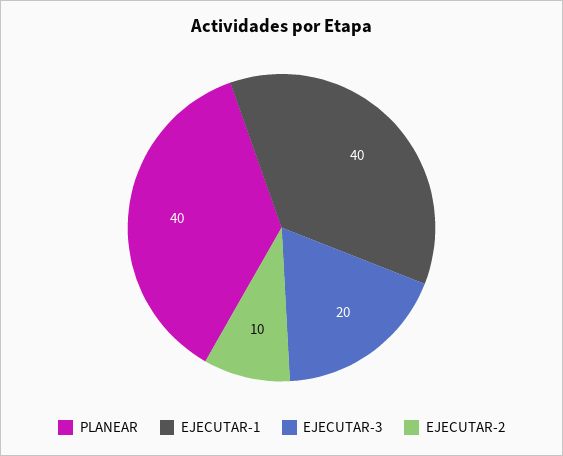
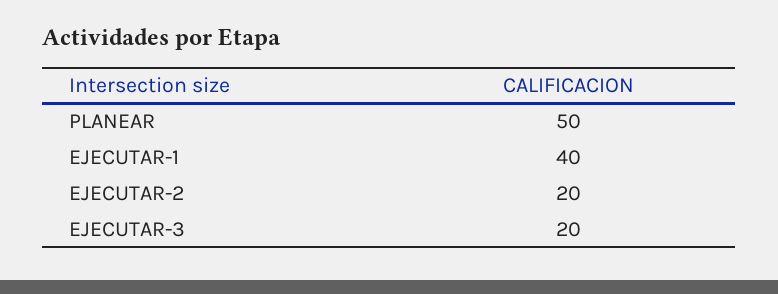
  {
-   "PLANEAR": 40,
+   "PLANEAR": 50,
    "EJECUTAR-1": 40,
    "EJECUTAR-3": 20,
-   "EJECUTAR-2": 10
+   "EJECUTAR-2": 20
  }

